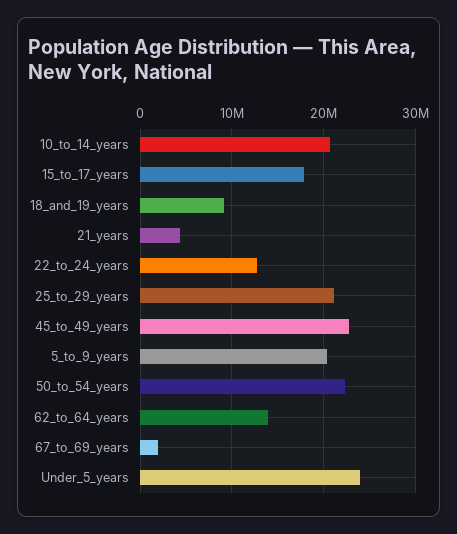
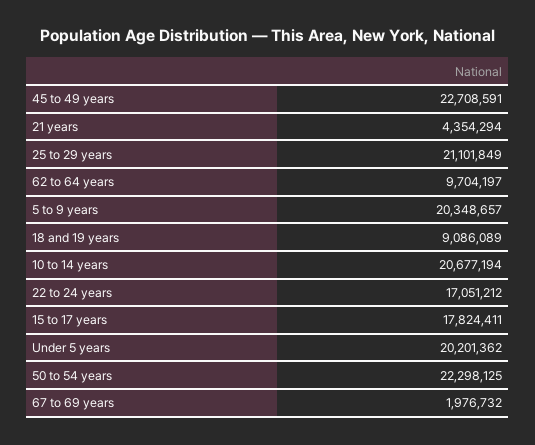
  {
    "10_to_14_years": 20677194,
    "15_to_17_years": 17824411,
    "18_and_19_years": 9086089,
    "21_years": 4354294,
-   "22_to_24_years": 13000000,
+   "22_to_24_years": 17051212,
    "25_to_29_years": 21101849,
    "45_to_49_years": 22708591,
    "5_to_9_years": 20348657,
    "50_to_54_years": 22298125,
-   "62_to_64_years": 14000000,
+   "62_to_64_years": 9704197,
    "67_to_69_years": 1976732,
-   "Under_5_years": 24000000
+   "Under_5_years": 20201362
  }

